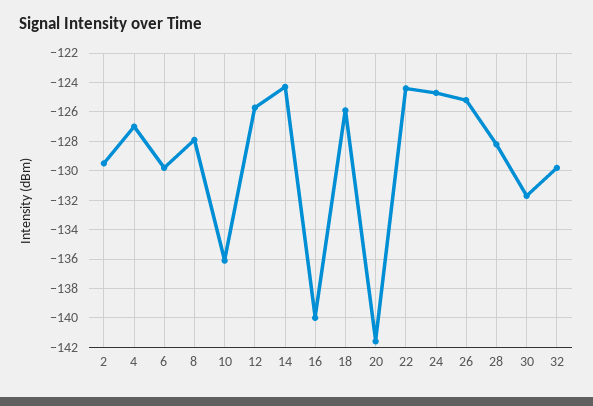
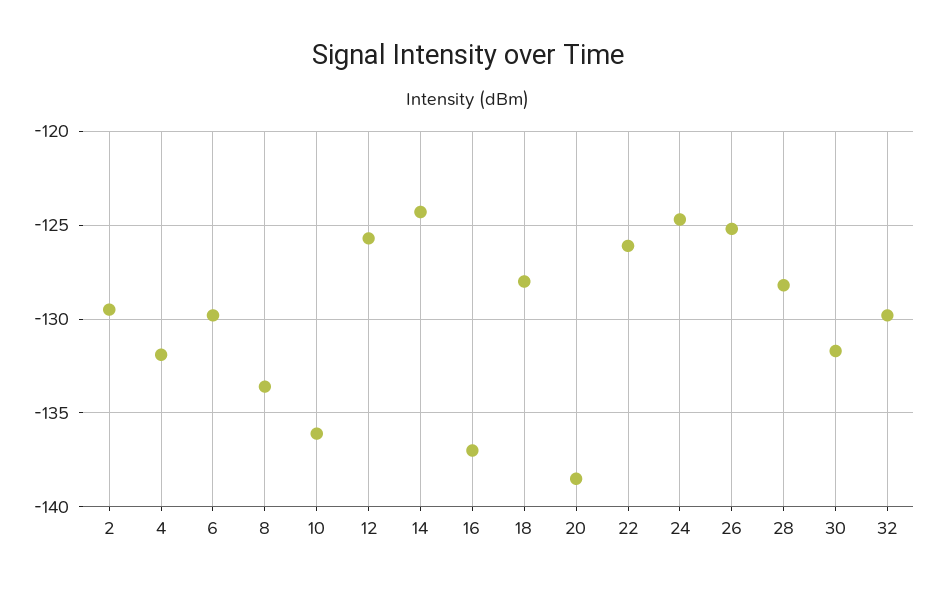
  {
    "2": -129.5,
-   "4": -127,
+   "4": -132,
    "6": -130,
-   "8": -128,
+   "8": -133.5,
    "10": -136,
    "12": -125.5,
    "14": -124.5,
-   "16": -140,
+   "16": -137,
-   "18": -126,
+   "18": -128,
-   "20": -141.5,
+   "20": -138.5,
-   "22": -124.5,
+   "22": -126,
    "24": -124.5,
    "26": -125,
    "28": -128,
    "30": -131.5,
    "32": -130
  }

